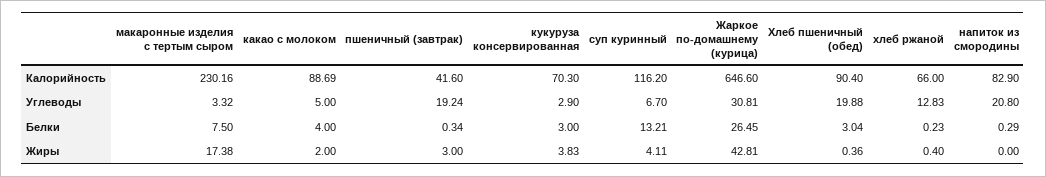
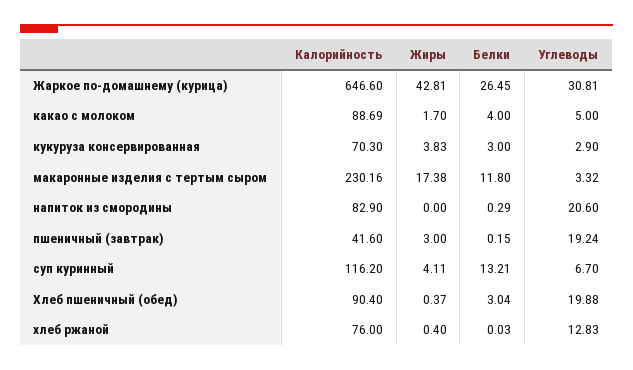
  {
    "макаронные изделия с тертым сыром": {
      "Калорийность": 230.16,
      "Углеводы": 3.32,
-     "Белки": 7.5,
+     "Белки": 11.8,
      "Жиры": 17.38
    },
    "какао с молоком": {
      "Калорийность": 88.69,
      "Углеводы": 5,
      "Белки": 4,
-     "Жиры": 2
+     "Жиры": 1.7
    },
    "пшеничный (завтрак)": {
      "Калорийность": 41.6,
      "Углеводы": 19.24,
-     "Белки": 0.34,
+     "Белки": 0.15,
      "Жиры": 3
    },
    "кукуруза консервированная": {
      "Калорийность": 70.3,
      "Углеводы": 2.9,
      "Белки": 3,
      "Жиры": 3.83
    },
    "суп куринный": {
      "Калорийность": 116.2,
      "Углеводы": 6.7,
      "Белки": 13.21,
      "Жиры": 4.11
    },
    "Жаркое по-домашнему (курица)": {
      "Калорийность": 646.6,
      "Углеводы": 30.81,
      "Белки": 26.45,
      "Жиры": 42.81
    },
    "Хлеб пшеничный (обед)": {
      "Калорийность": 90.4,
      "Углеводы": 19.88,
      "Белки": 3.04,
-     "Жиры": 0.36
+     "Жиры": 0.37
    },
    "хлеб ржаной": {
-     "Калорийность": 66,
+     "Калорийность": 76,
      "Углеводы": 12.83,
-     "Белки": 0.23,
+     "Белки": 0.03,
      "Жиры": 0.4
    },
    "напиток из смородины": {
      "Калорийность": 82.9,
-     "Углеводы": 20.8,
+     "Углеводы": 20.6,
      "Белки": 0.29,
      "Жиры": 0
    }
  }

